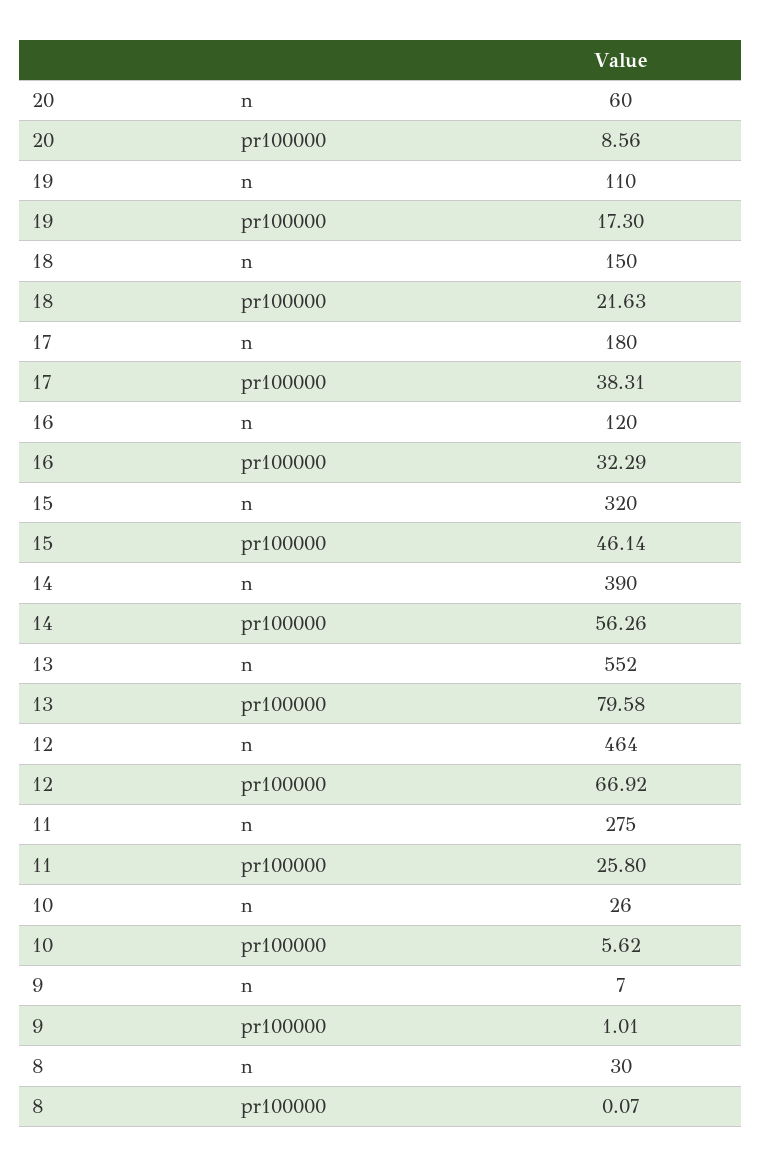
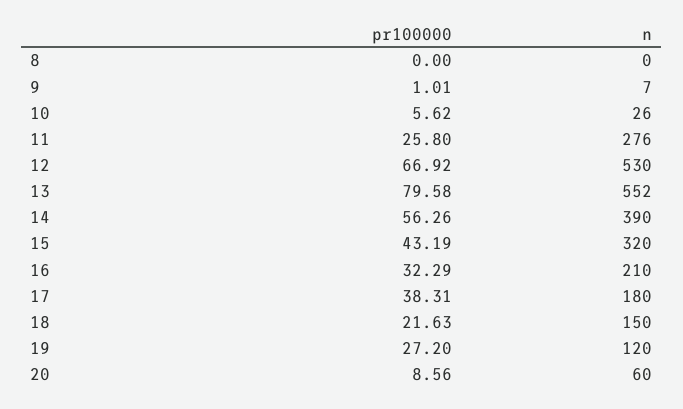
  {
    "20": {
      "n": 60,
      "pr100000": 8.56
    },
    "19": {
-     "n": 110,
+     "n": 120,
-     "pr100000": 17.3
+     "pr100000": 27.2
    },
    "18": {
      "n": 150,
      "pr100000": 21.63
    },
    "17": {
      "n": 180,
      "pr100000": 38.31
    },
    "16": {
-     "n": 120,
+     "n": 210,
      "pr100000": 32.29
    },
    "15": {
      "n": 320,
-     "pr100000": 46.14
+     "pr100000": 43.19
    },
    "14": {
      "n": 390,
      "pr100000": 56.26
    },
    "13": {
      "n": 552,
      "pr100000": 79.58
    },
    "12": {
-     "n": 464,
+     "n": 530,
      "pr100000": 66.92
    },
    "11": {
-     "n": 275,
+     "n": 276,
      "pr100000": 25.8
    },
    "10": {
      "n": 26,
      "pr100000": 5.62
    },
    "9": {
      "n": 7,
      "pr100000": 1.01
    },
    "8": {
-     "n": 30,
+     "n": 0,
-     "pr100000": 0.07
+     "pr100000": 0
    }
  }

